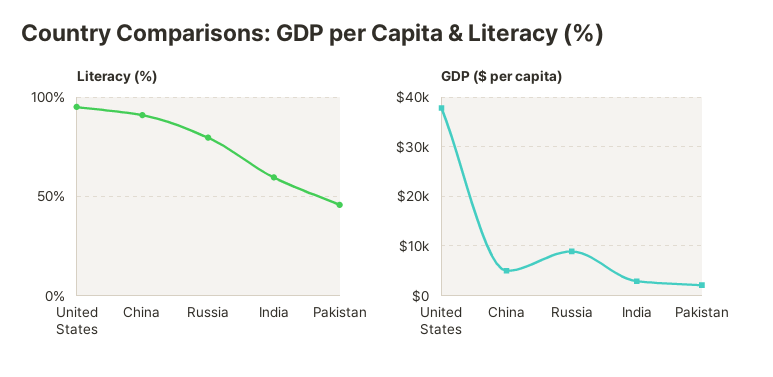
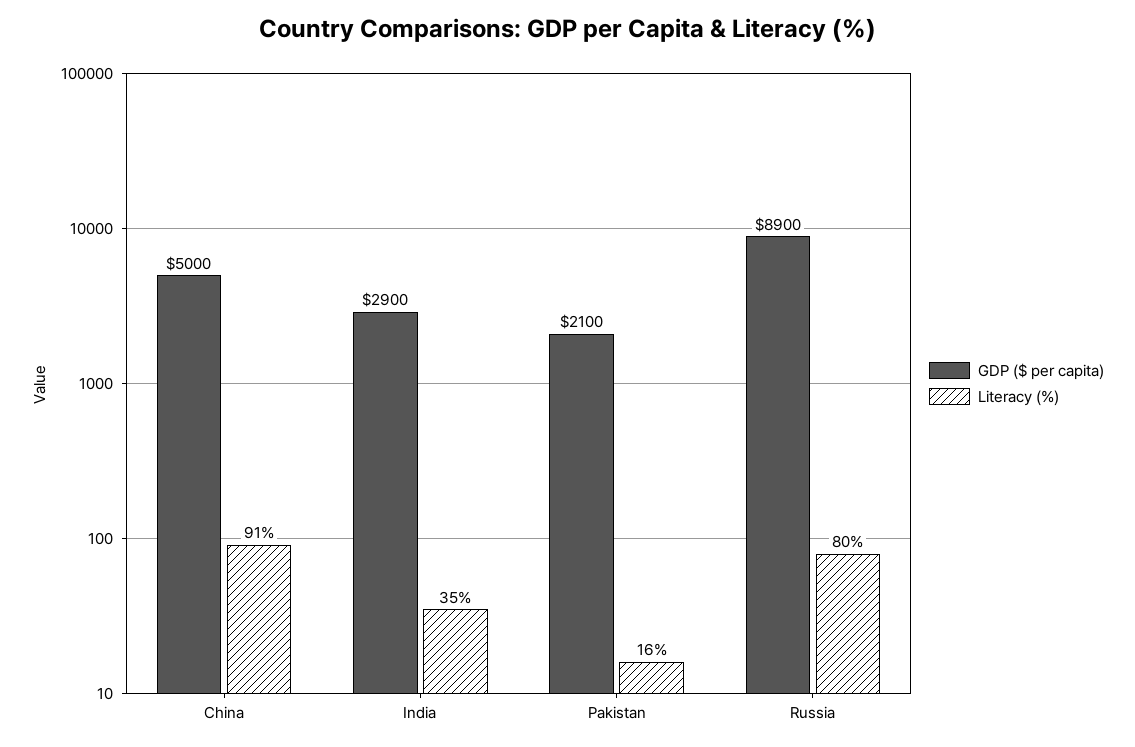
  {
    "Literacy (%)": {
-     "United States": 95,
      "China": 91,
      "Russia": 80,
-     "India": 60,
+     "India": 35,
-     "Pakistan": 45
+     "Pakistan": 16
    },
    "GDP ($ per capita)": {
-     "United States": 38000,
      "China": 5000,
      "Russia": 8900,
      "India": 2900,
      "Pakistan": 2100
    }
  }

